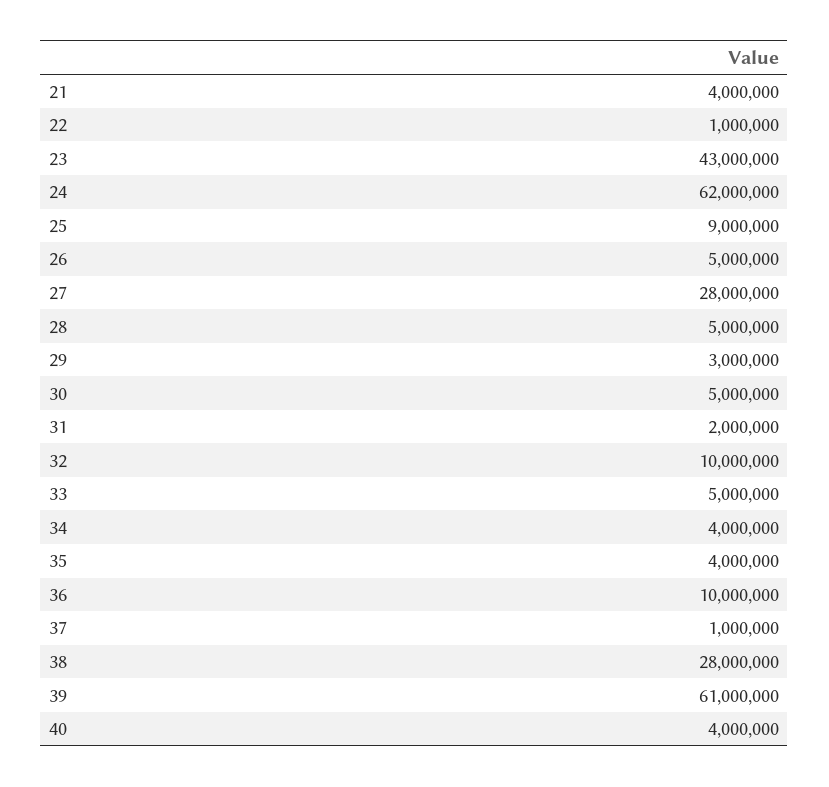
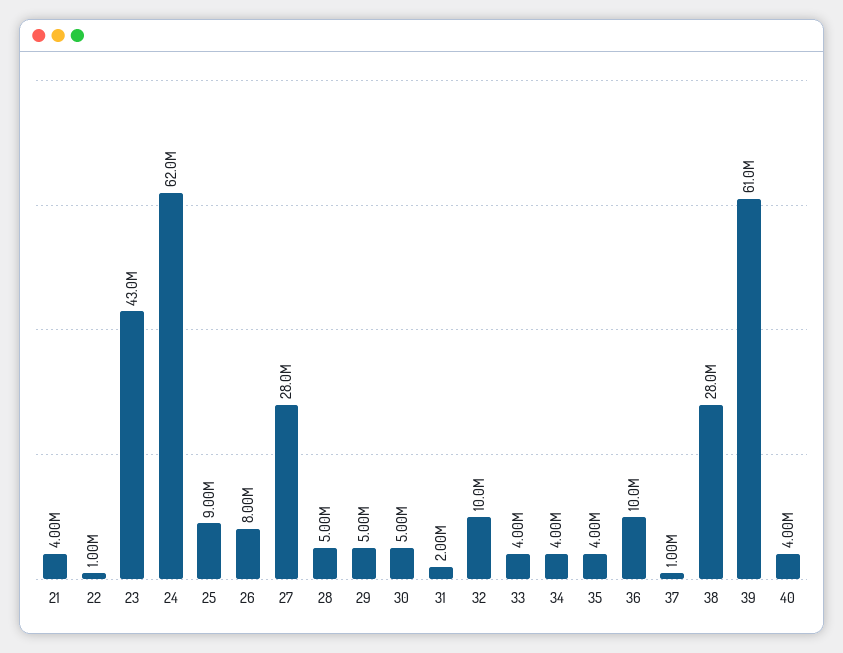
  {
    "21": 4000000,
    "22": 1000000,
    "23": 43000000,
    "24": 62000000,
    "25": 9000000,
-   "26": 5000000,
+   "26": 8000000,
    "27": 28000000,
    "28": 5000000,
-   "29": 3000000,
+   "29": 5000000,
    "30": 5000000,
    "31": 2000000,
    "32": 10000000,
-   "33": 5000000,
+   "33": 4000000,
    "34": 4000000,
    "35": 4000000,
    "36": 10000000,
    "37": 1000000,
    "38": 28000000,
    "39": 61000000,
    "40": 4000000
  }

